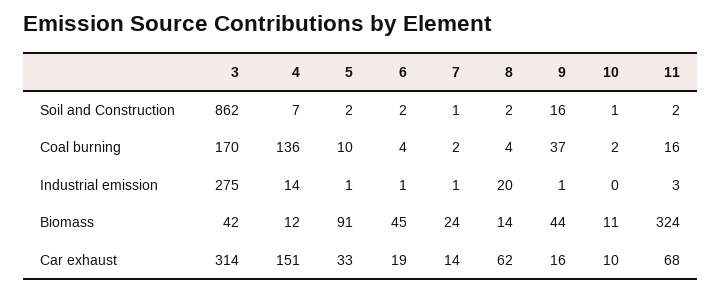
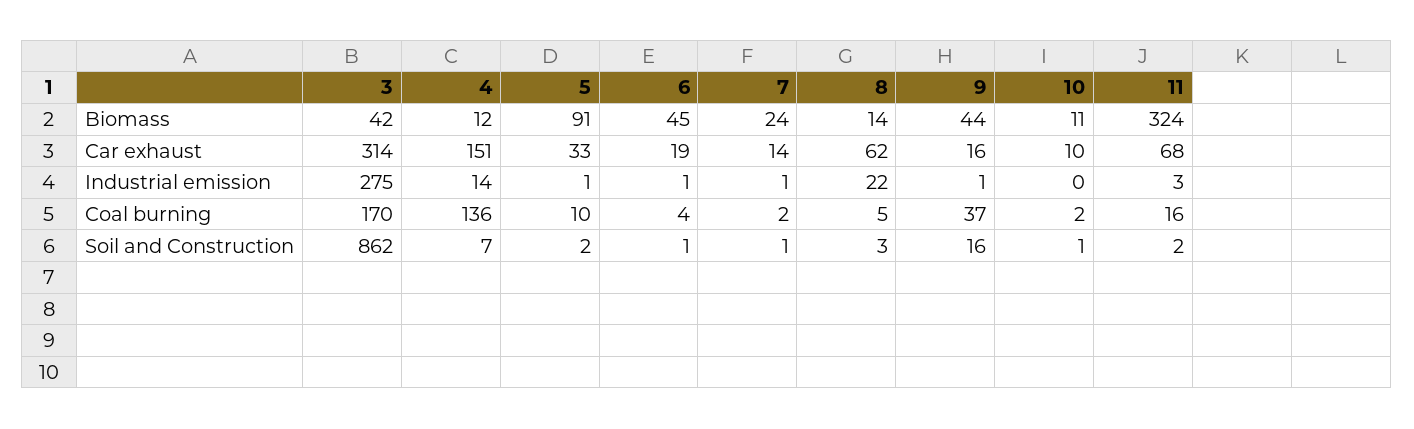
  {
    "3": {
      "Soil and Construction": 862,
      "Coal burning": 170,
      "Industrial emission": 275,
      "Biomass": 42,
      "Car exhaust": 314
    },
    "4": {
      "Soil and Construction": 7,
      "Coal burning": 136,
      "Industrial emission": 14,
      "Biomass": 12,
      "Car exhaust": 151
    },
    "5": {
      "Soil and Construction": 2,
      "Coal burning": 10,
      "Industrial emission": 1,
      "Biomass": 91,
      "Car exhaust": 33
    },
    "6": {
-     "Soil and Construction": 2,
+     "Soil and Construction": 1,
      "Coal burning": 4,
      "Industrial emission": 1,
      "Biomass": 45,
      "Car exhaust": 19
    },
    "7": {
      "Soil and Construction": 1,
      "Coal burning": 2,
      "Industrial emission": 1,
      "Biomass": 24,
      "Car exhaust": 14
    },
    "8": {
-     "Soil and Construction": 2,
+     "Soil and Construction": 3,
-     "Coal burning": 4,
+     "Coal burning": 5,
-     "Industrial emission": 20,
+     "Industrial emission": 22,
      "Biomass": 14,
      "Car exhaust": 62
    },
    "9": {
      "Soil and Construction": 16,
      "Coal burning": 37,
      "Industrial emission": 1,
      "Biomass": 44,
      "Car exhaust": 16
    },
    "10": {
      "Soil and Construction": 1,
      "Coal burning": 2,
      "Industrial emission": 0,
      "Biomass": 11,
      "Car exhaust": 10
    },
    "11": {
      "Soil and Construction": 2,
      "Coal burning": 16,
      "Industrial emission": 3,
      "Biomass": 324,
      "Car exhaust": 68
    }
  }

